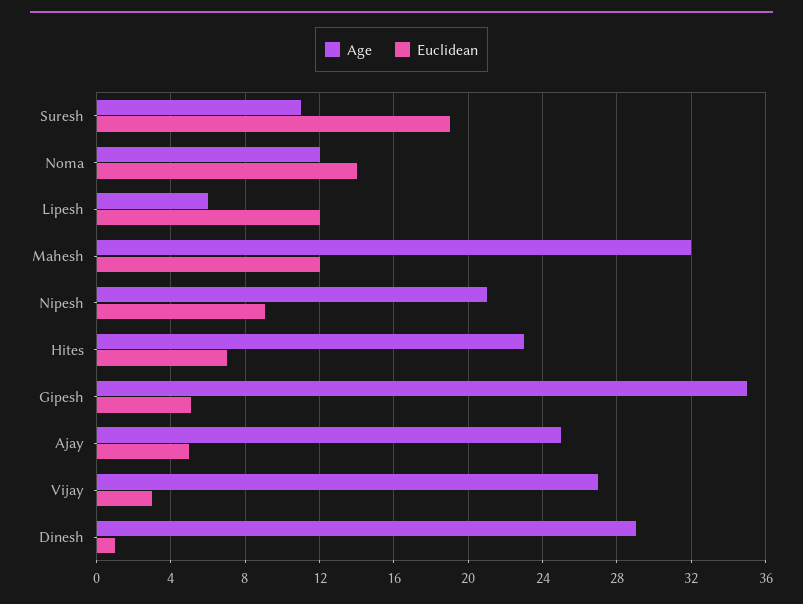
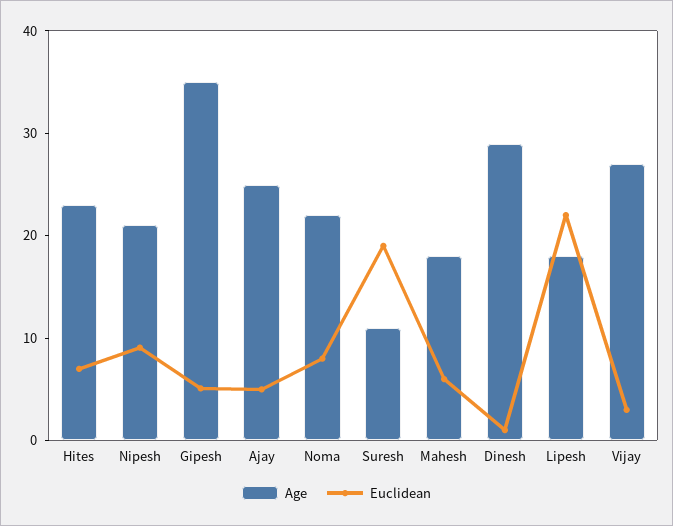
  {
    "Age": {
      "Suresh": 11,
-     "Noma": 12,
+     "Noma": 22,
-     "Lipesh": 6,
+     "Lipesh": 18,
-     "Mahesh": 32,
+     "Mahesh": 18,
      "Nipesh": 21,
      "Hites": 23,
      "Gipesh": 35,
      "Ajay": 25,
      "Vijay": 27,
      "Dinesh": 29
    },
    "Euclidean": {
      "Suresh": 19,
-     "Noma": 14,
+     "Noma": 8,
-     "Lipesh": 12,
+     "Lipesh": 22,
-     "Mahesh": 12,
+     "Mahesh": 6,
      "Nipesh": 9,
      "Hites": 7,
      "Gipesh": 5,
      "Ajay": 5,
      "Vijay": 3,
      "Dinesh": 1
    }
  }

